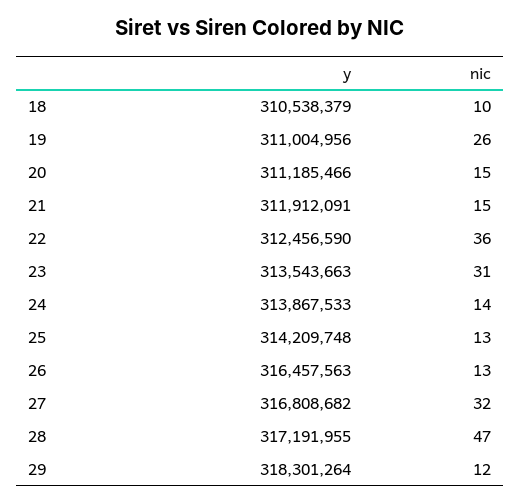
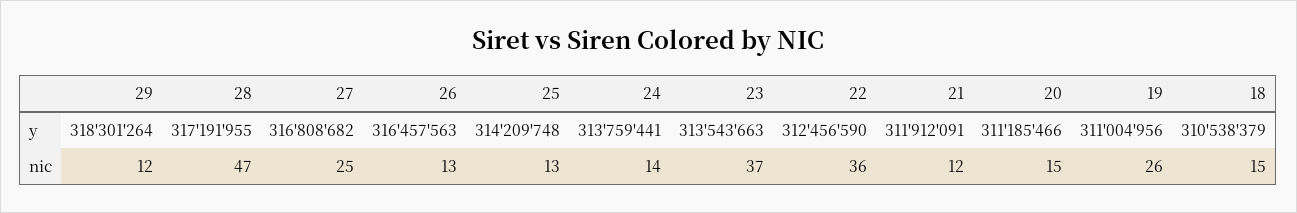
  {
    "y": {
      "18": 310538379,
      "19": 311004956,
      "20": 311185466,
      "21": 311912091,
      "22": 312456590,
      "23": 313543663,
-     "24": 313867533,
+     "24": 313759441,
      "25": 314209748,
      "26": 316457563,
      "27": 316808682,
      "28": 317191955,
      "29": 318301264
    },
    "nic": {
-     "18": 10,
+     "18": 15,
      "19": 26,
      "20": 15,
-     "21": 15,
+     "21": 12,
      "22": 36,
-     "23": 31,
+     "23": 37,
      "24": 14,
      "25": 13,
      "26": 13,
-     "27": 32,
+     "27": 25,
      "28": 47,
      "29": 12
    }
  }

